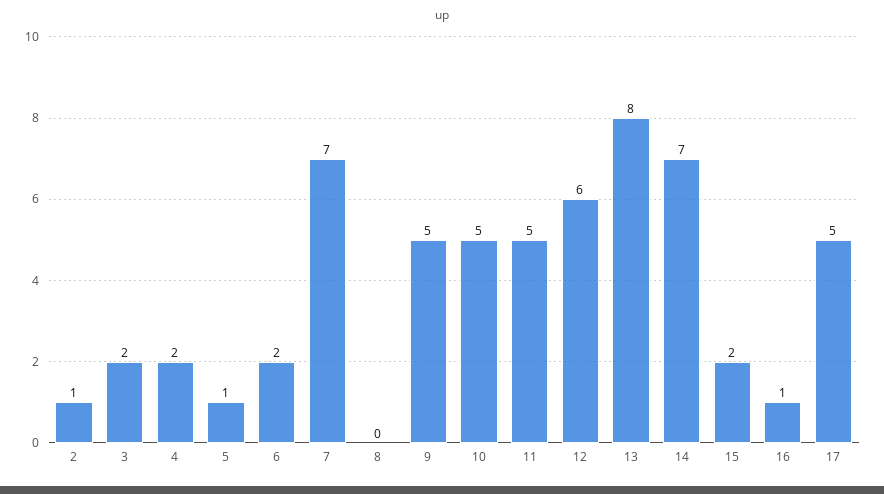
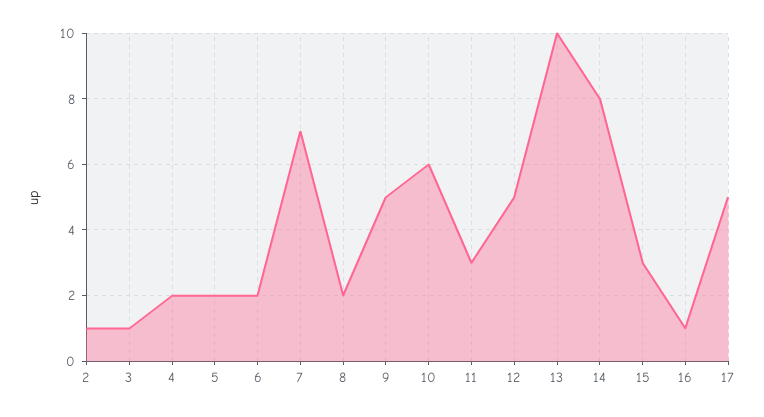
  {
    "2": 1,
-   "3": 2,
+   "3": 1,
    "4": 2,
-   "5": 1,
+   "5": 2,
    "6": 2,
    "7": 7,
-   "8": 0,
+   "8": 2,
    "9": 5,
-   "10": 5,
+   "10": 6,
-   "11": 5,
+   "11": 3,
-   "12": 6,
+   "12": 5,
-   "13": 8,
+   "13": 10,
-   "14": 7,
+   "14": 8,
-   "15": 2,
+   "15": 3,
    "16": 1,
    "17": 5
  }

